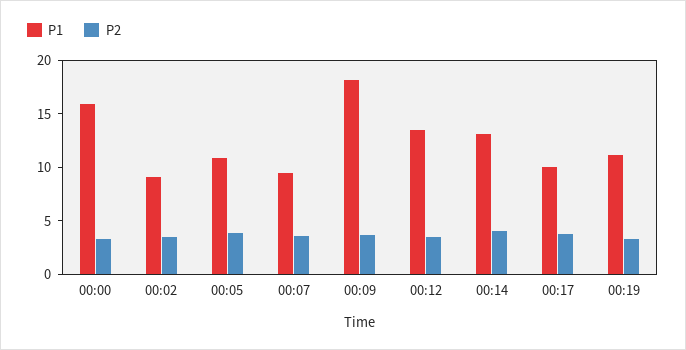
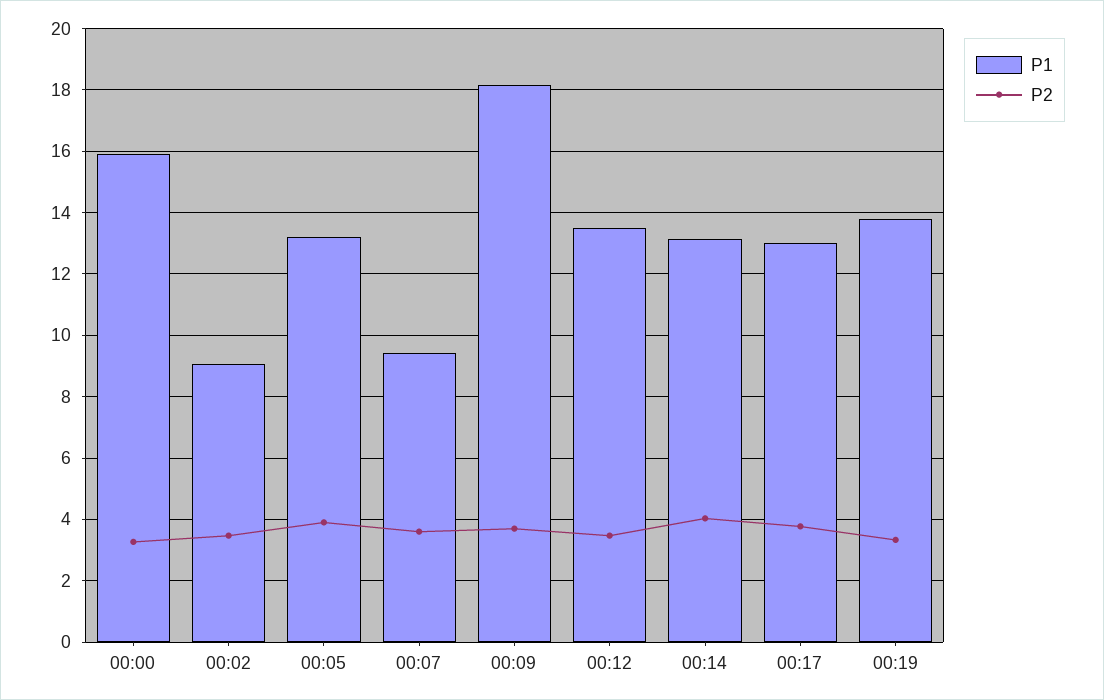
  {
    "P1": {
      "00:00": 16,
      "00:02": 9,
-     "00:05": 11,
+     "00:05": 13.2,
      "00:07": 9.4,
      "00:09": 18.2,
      "00:12": 13.6,
      "00:14": 13.2,
-     "00:17": 10,
+     "00:17": 13,
-     "00:19": 11
+     "00:19": 13.8
    },
    "P2": {
      "00:00": 3.2,
      "00:02": 3.4,
      "00:05": 4,
      "00:07": 3.6,
      "00:09": 3.8,
      "00:12": 3.4,
      "00:14": 4,
      "00:17": 3.8,
      "00:19": 3.4
    }
  }

